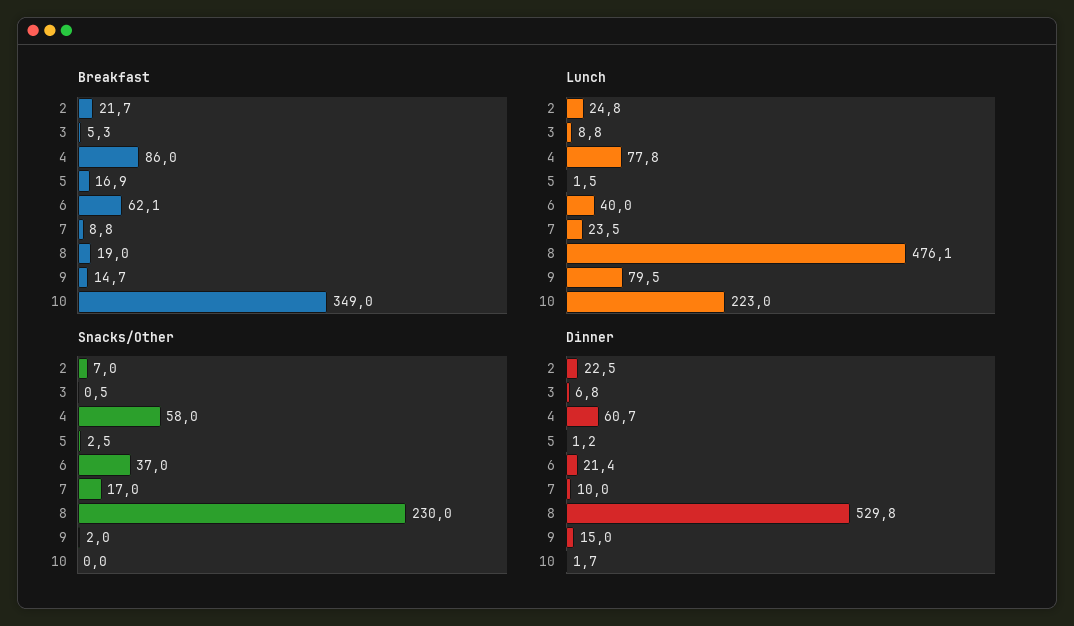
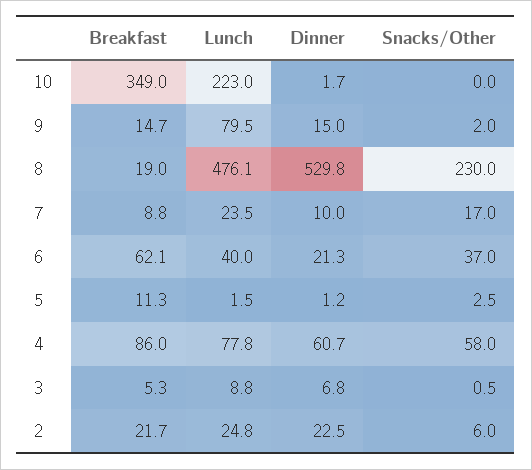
  {
    "Breakfast": {
      "2": 21.7,
      "3": 5.3,
      "4": 86,
-     "5": 16.9,
+     "5": 11.3,
      "6": 62.1,
      "7": 8.8,
      "8": 19,
      "9": 14.7,
      "10": 349
    },
    "Lunch": {
      "2": 24.8,
      "3": 8.8,
      "4": 77.8,
      "5": 1.5,
      "6": 40,
      "7": 23.5,
      "8": 476.1,
      "9": 79.5,
      "10": 223
    },
    "Snacks/Other": {
-     "2": 7,
+     "2": 6,
      "3": 0.5,
      "4": 58,
      "5": 2.5,
      "6": 37,
      "7": 17,
      "8": 230,
      "9": 2,
      "10": 0
    },
    "Dinner": {
      "2": 22.5,
      "3": 6.8,
      "4": 60.7,
      "5": 1.2,
-     "6": 21.4,
+     "6": 21.3,
      "7": 10,
      "8": 529.8,
      "9": 15,
      "10": 1.7
    }
  }

